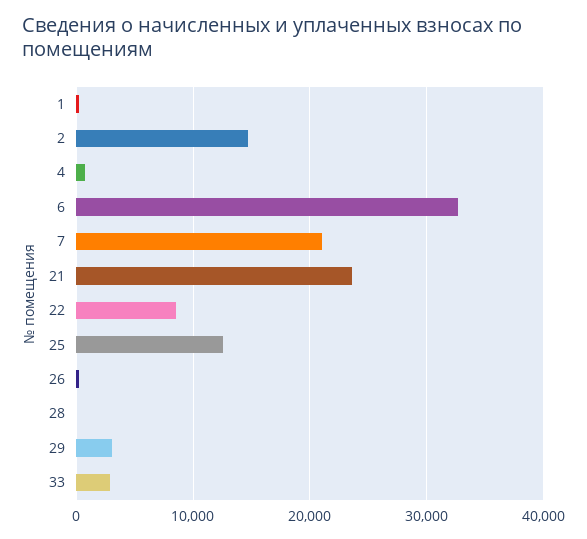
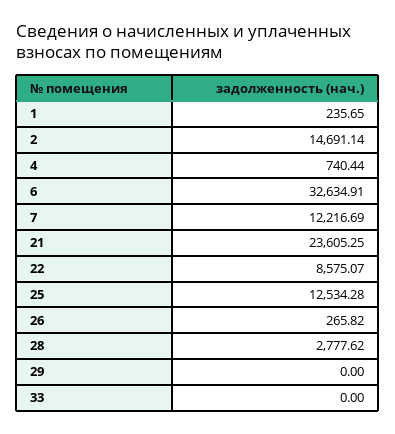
  {
    "1": 235.65,
    "2": 14691.14,
    "4": 740.44,
    "6": 32634.91,
-   "7": 21000,
+   "7": 12216.69,
    "21": 23605.25,
    "22": 8575.07,
    "25": 12534.28,
    "26": 265.82,
-   "28": 0,
+   "28": 2777.62,
-   "29": 3000,
+   "29": 0,
-   "33": 3000
+   "33": 0
  }

